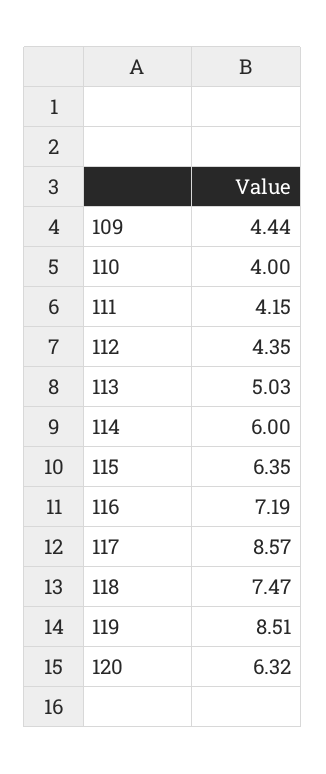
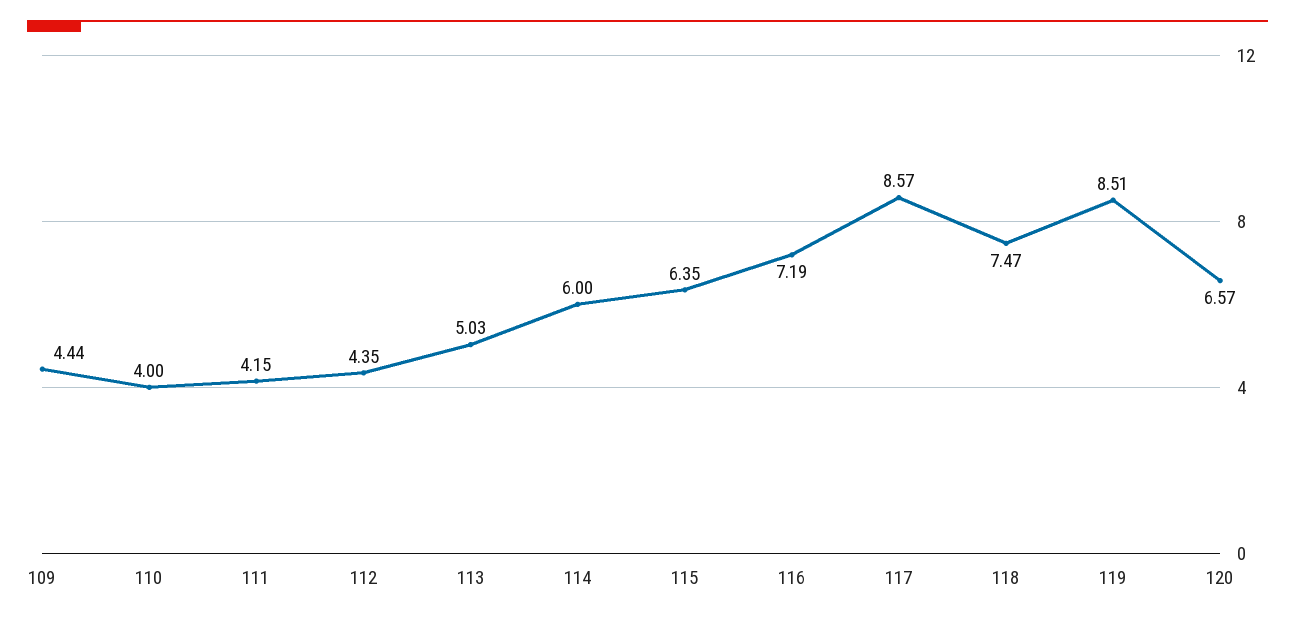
  {
    "109": 4.44,
    "110": 4,
    "111": 4.15,
    "112": 4.35,
    "113": 5.03,
    "114": 6,
    "115": 6.35,
    "116": 7.19,
    "117": 8.57,
    "118": 7.47,
    "119": 8.51,
-   "120": 6.32
+   "120": 6.57
  }

